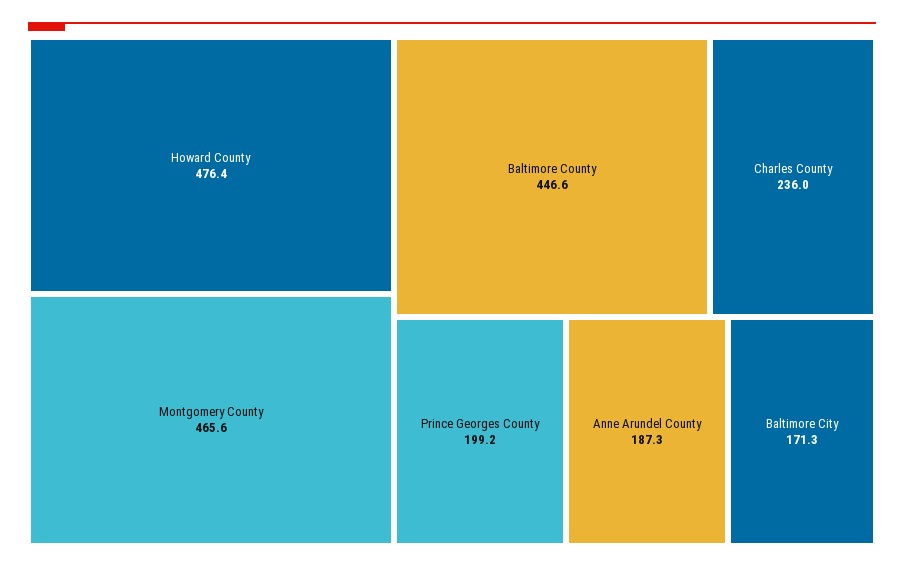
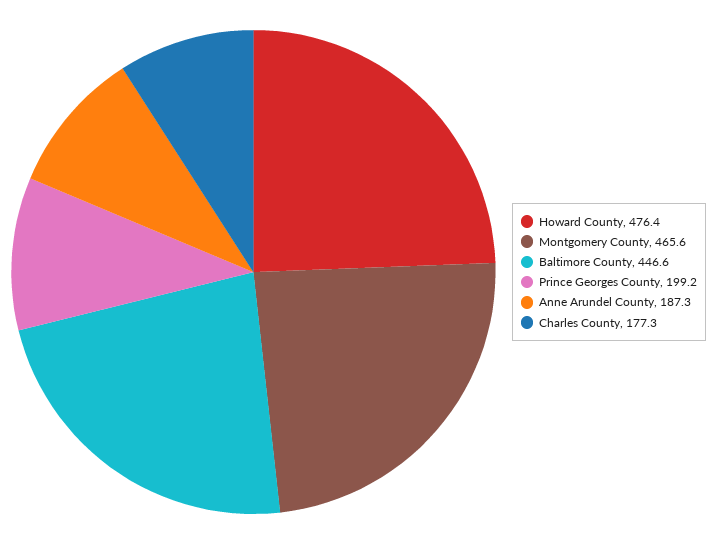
  {
    "Howard County": 476.4,
    "Montgomery County": 465.6,
    "Baltimore County": 446.6,
-   "Charles County": 236,
+   "Charles County": 177.3,
    "Prince Georges County": 199.2,
-   "Anne Arundel County": 187.3,
+   "Anne Arundel County": 187.3
-   "Baltimore City": 171.3
  }

